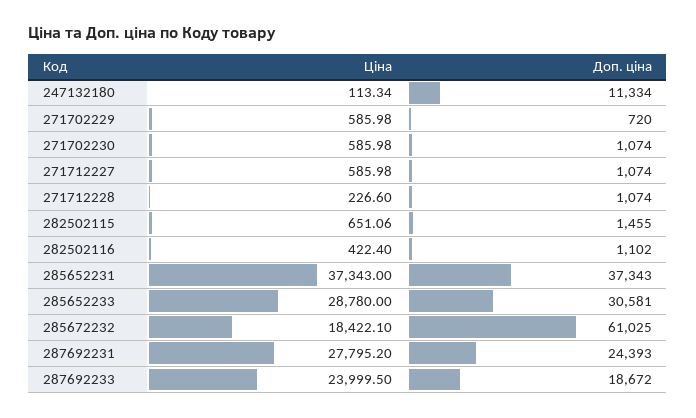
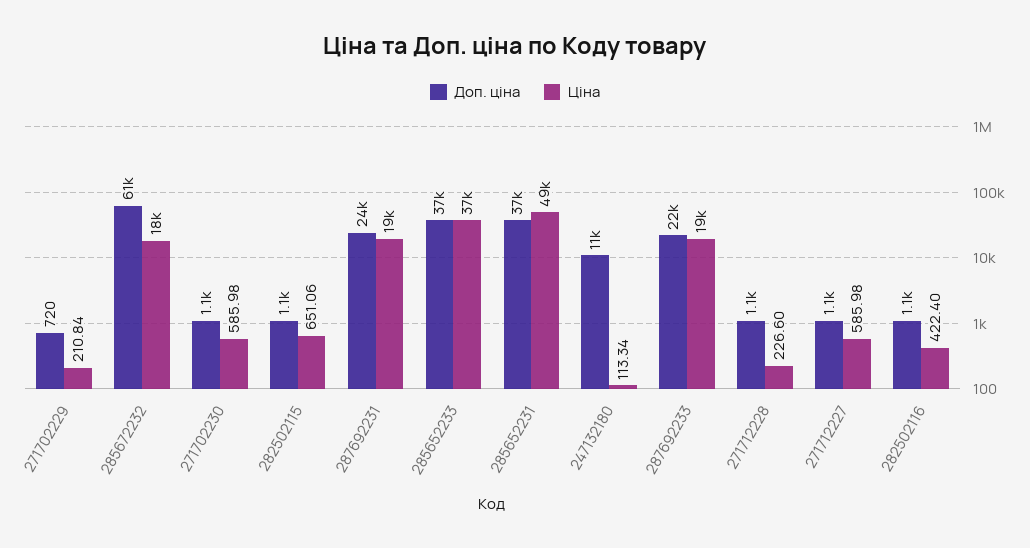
  {
    "Ціна": {
      "247132180": 113.34,
-     "271702229": 585.98,
+     "271702229": 210.84,
      "271702230": 585.98,
      "271712227": 585.98,
      "271712228": 226.6,
      "282502115": 651.06,
      "282502116": 422.4,
-     "285652231": 37343,
+     "285652231": 49000,
-     "285652233": 28780,
+     "285652233": 37000,
      "285672232": 18422.1,
-     "287692231": 27795.2,
+     "287692231": 19000,
-     "287692233": 23999.5
+     "287692233": 19000
    },
    "Доп. ціна": {
      "247132180": 11334,
      "271702229": 720,
      "271702230": 1074,
      "271712227": 1074,
      "271712228": 1074,
-     "282502115": 1455,
+     "282502115": 1100,
      "282502116": 1102,
      "285652231": 37343,
-     "285652233": 30581,
+     "285652233": 37000,
      "285672232": 61025,
      "287692231": 24393,
-     "287692233": 18672
+     "287692233": 22000
    }
  }

